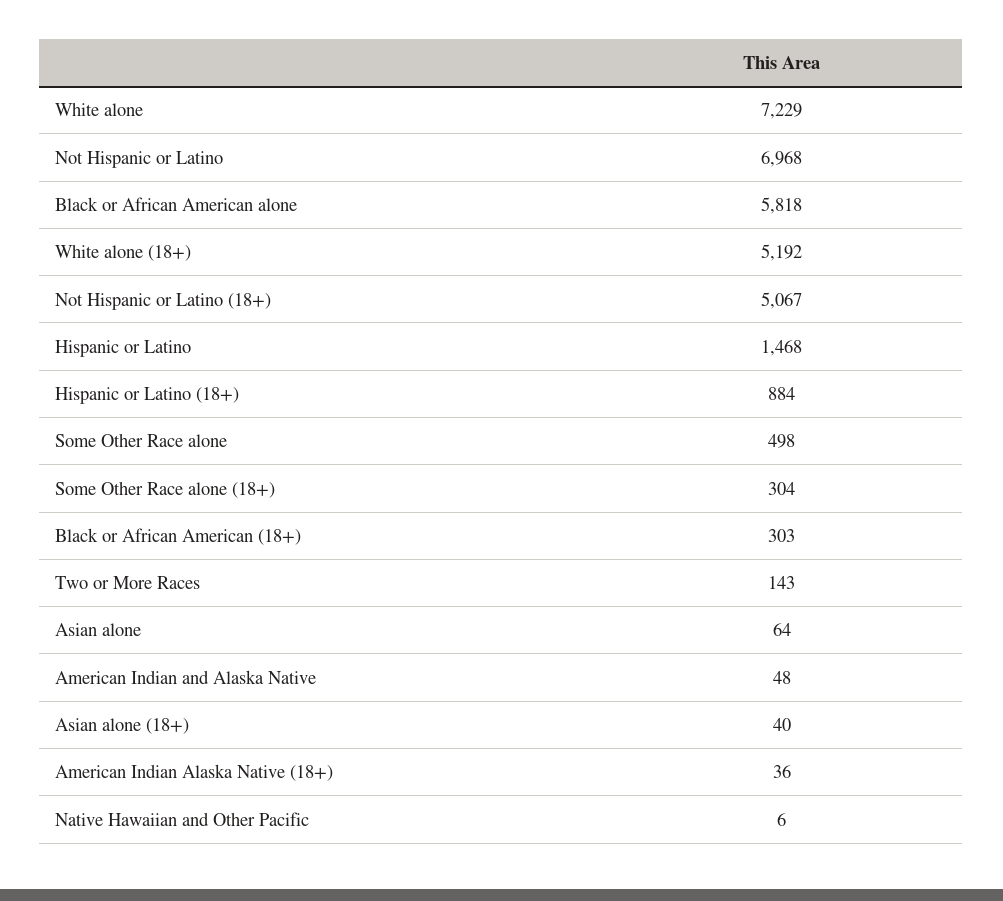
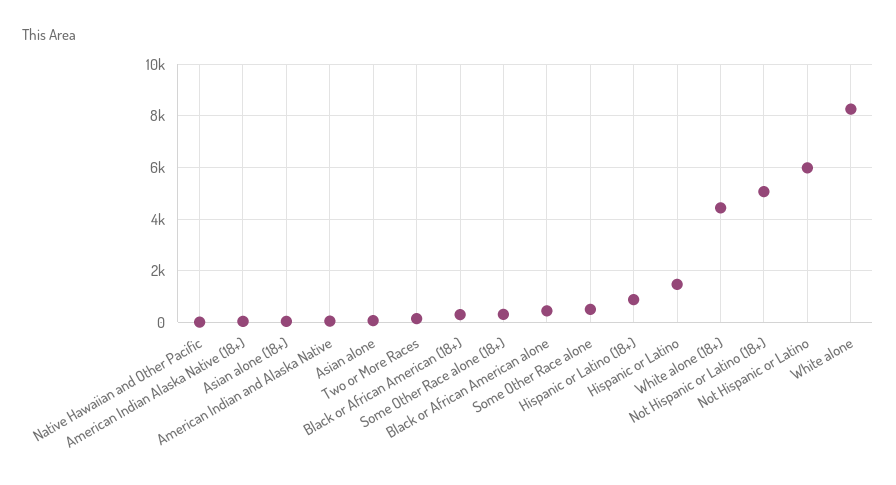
  {
-   "White alone": 7229,
+   "White alone": 8250,
-   "Not Hispanic or Latino": 6968,
+   "Not Hispanic or Latino": 6000,
-   "Black or African American alone": 5818,
+   "Black or African American alone": 500,
-   "White alone (18+)": 5192,
+   "White alone (18+)": 4500,
    "Not Hispanic or Latino (18+)": 5067,
    "Hispanic or Latino": 1468,
    "Hispanic or Latino (18+)": 884,
    "Some Other Race alone": 498,
    "Some Other Race alone (18+)": 304,
    "Black or African American (18+)": 303,
    "Two or More Races": 143,
    "Asian alone": 64,
    "American Indian and Alaska Native": 48,
    "Asian alone (18+)": 40,
    "American Indian Alaska Native (18+)": 36,
    "Native Hawaiian and Other Pacific": 6
  }

